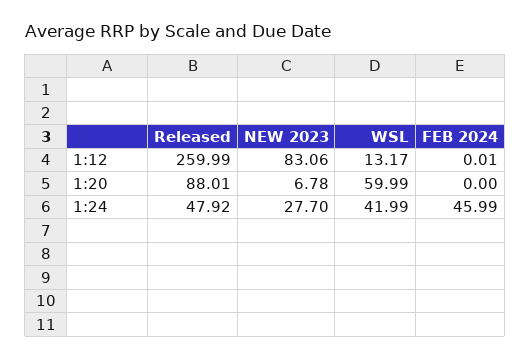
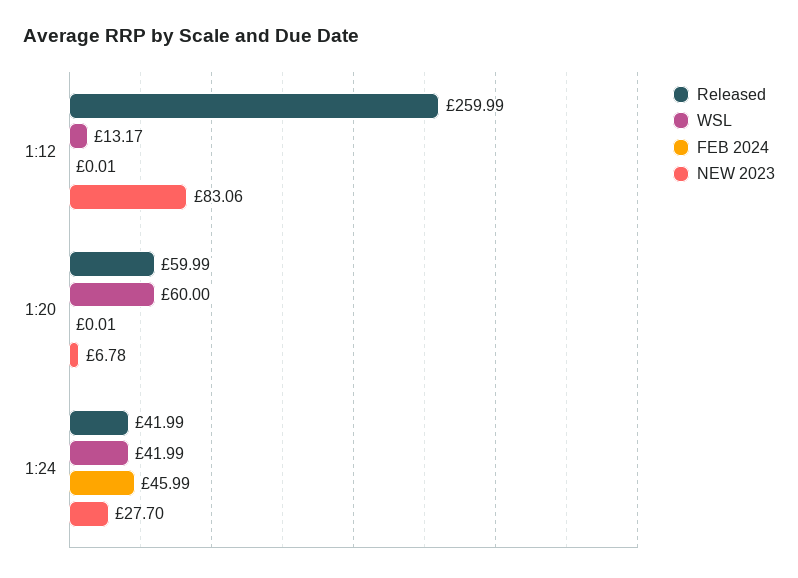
  {
    "Released": {
      "1:12": 259.99,
-     "1:20": 88.01,
+     "1:20": 59.99,
-     "1:24": 47.92
+     "1:24": 41.99
    },
    "NEW 2023": {
      "1:12": 83.06,
      "1:20": 6.78,
      "1:24": 27.7
    },
    "WSL": {
      "1:12": 13.17,
-     "1:20": 59.99,
+     "1:20": 60,
      "1:24": 41.99
    },
    "FEB 2024": {
      "1:12": 0.01,
-     "1:20": 0,
+     "1:20": 0.01,
      "1:24": 45.99
    }
  }

